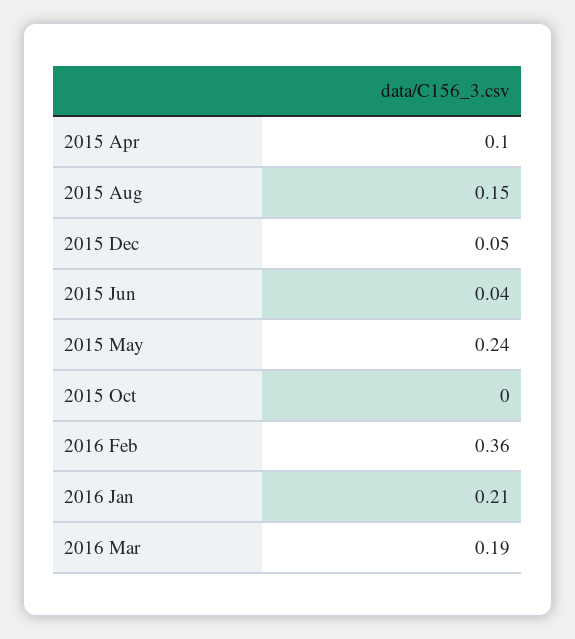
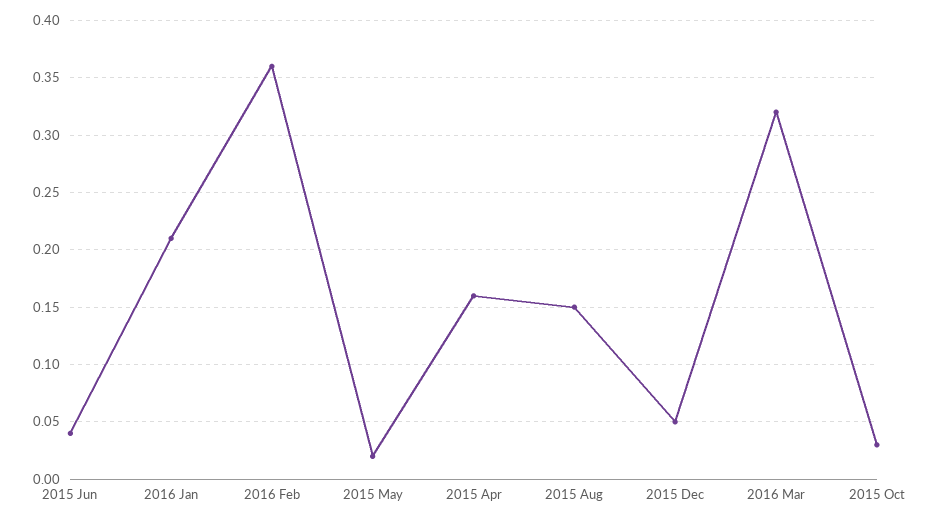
  {
-   "2015 Apr": 0.1,
+   "2015 Apr": 0.16,
    "2015 Aug": 0.15,
    "2015 Dec": 0.05,
    "2015 Jun": 0.04,
-   "2015 May": 0.24,
+   "2015 May": 0.02,
-   "2015 Oct": 0,
+   "2015 Oct": 0.03,
    "2016 Feb": 0.36,
    "2016 Jan": 0.21,
-   "2016 Mar": 0.19
+   "2016 Mar": 0.32
  }

